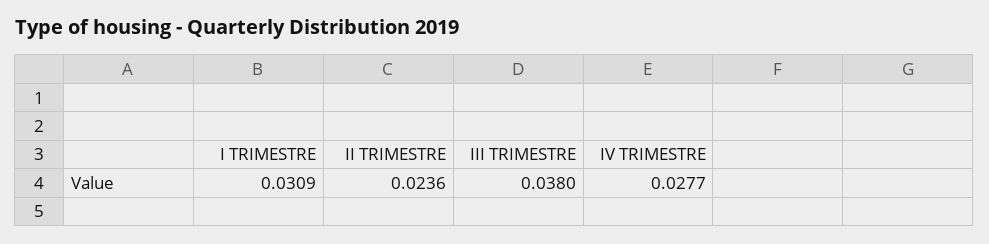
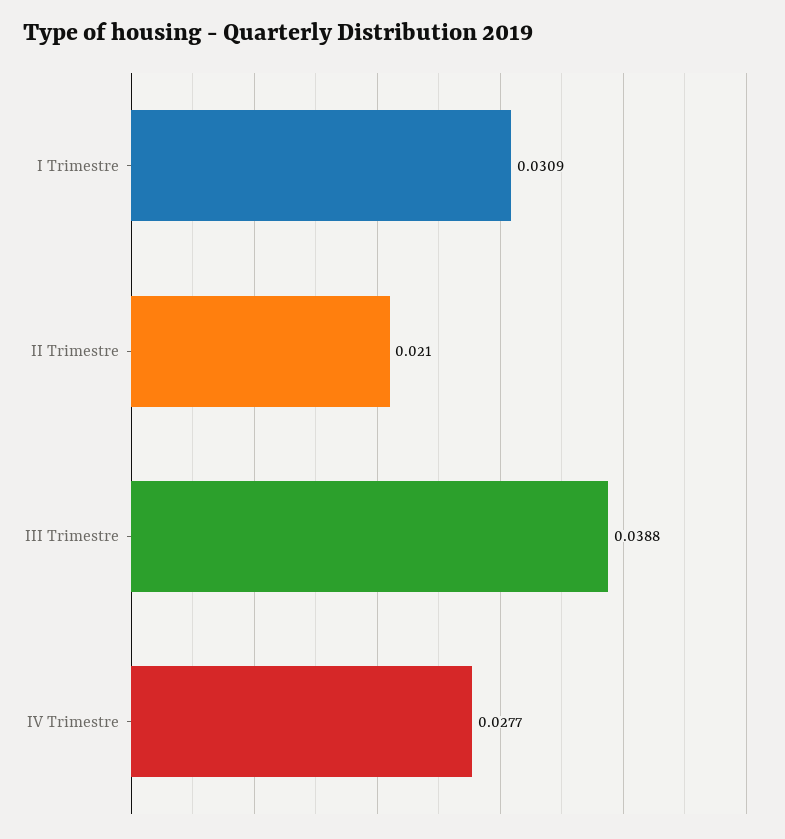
  {
    "I TRIMESTRE": 0.0309,
-   "II TRIMESTRE": 0.0236,
+   "II TRIMESTRE": 0.021,
-   "III TRIMESTRE": 0.038,
+   "III TRIMESTRE": 0.0388,
    "IV TRIMESTRE": 0.0277
  }

